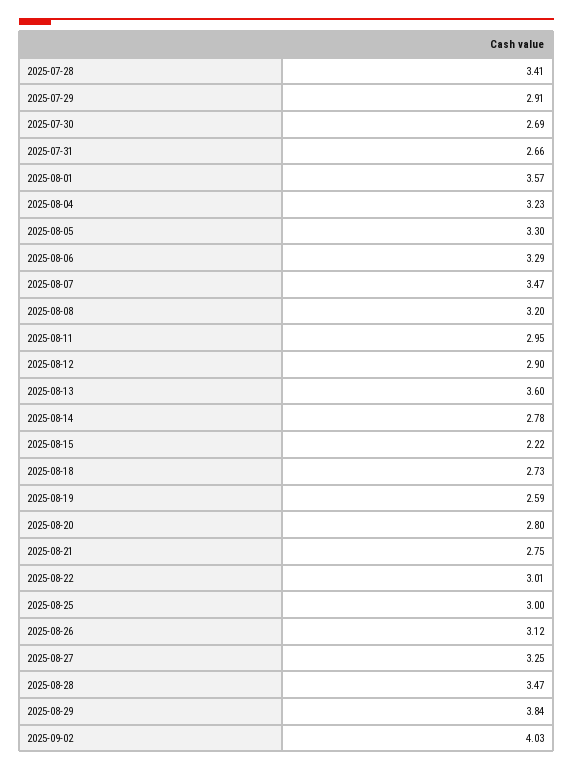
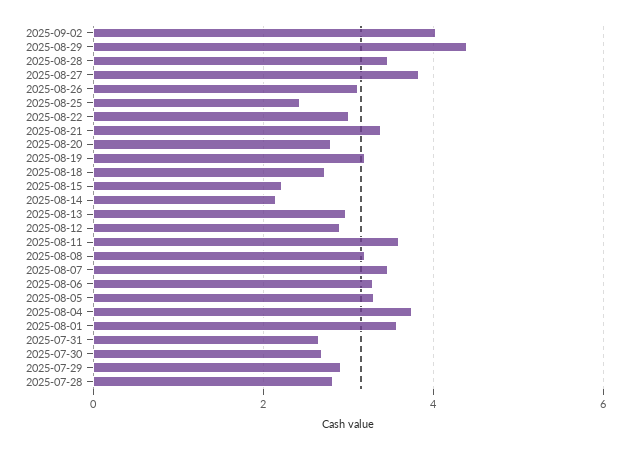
  {
-   "2025-07-28": 3.41,
+   "2025-07-28": 2.8,
    "2025-07-29": 2.91,
    "2025-07-30": 2.69,
    "2025-07-31": 2.66,
    "2025-08-01": 3.57,
-   "2025-08-04": 3.23,
+   "2025-08-04": 3.8,
    "2025-08-05": 3.3,
    "2025-08-06": 3.29,
    "2025-08-07": 3.47,
    "2025-08-08": 3.2,
-   "2025-08-11": 2.95,
+   "2025-08-11": 3.6,
    "2025-08-12": 2.9,
-   "2025-08-13": 3.6,
+   "2025-08-13": 3,
-   "2025-08-14": 2.78,
+   "2025-08-14": 2.2,
    "2025-08-15": 2.22,
    "2025-08-18": 2.73,
-   "2025-08-19": 2.59,
+   "2025-08-19": 3.2,
    "2025-08-20": 2.8,
-   "2025-08-21": 2.75,
+   "2025-08-21": 3.4,
    "2025-08-22": 3.01,
-   "2025-08-25": 3,
+   "2025-08-25": 2.4,
    "2025-08-26": 3.12,
-   "2025-08-27": 3.25,
+   "2025-08-27": 3.8,
    "2025-08-28": 3.47,
-   "2025-08-29": 3.84,
+   "2025-08-29": 4.4,
    "2025-09-02": 4.03
  }

